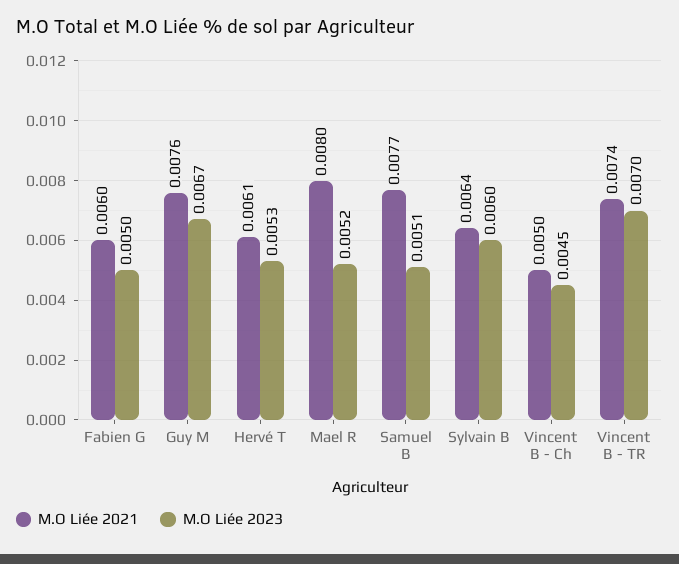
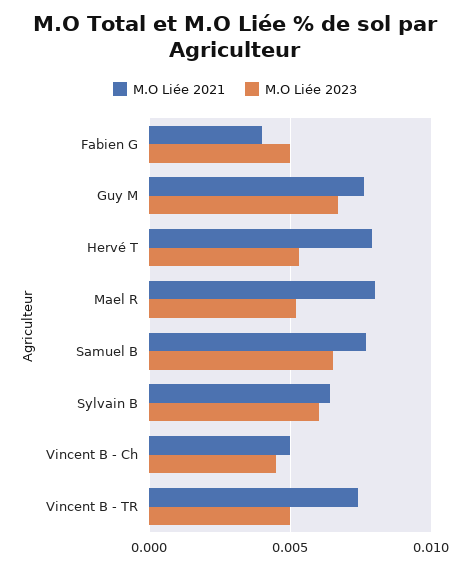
  {
    "M.O Liée 2021": {
-     "Fabien G": 0.006,
+     "Fabien G": 0.004,
      "Guy M": 0.0076,
-     "Hervé T": 0.0061,
+     "Hervé T": 0.008,
      "Mael R": 0.008,
      "Samuel B": 0.0077,
      "Sylvain B": 0.0064,
      "Vincent B - Ch": 0.005,
      "Vincent B - TR": 0.0074
    },
    "M.O Liée 2023": {
      "Fabien G": 0.005,
      "Guy M": 0.0067,
      "Hervé T": 0.0053,
      "Mael R": 0.0052,
-     "Samuel B": 0.0051,
+     "Samuel B": 0.0065,
      "Sylvain B": 0.006,
      "Vincent B - Ch": 0.0045,
-     "Vincent B - TR": 0.007
+     "Vincent B - TR": 0.005
    }
  }

